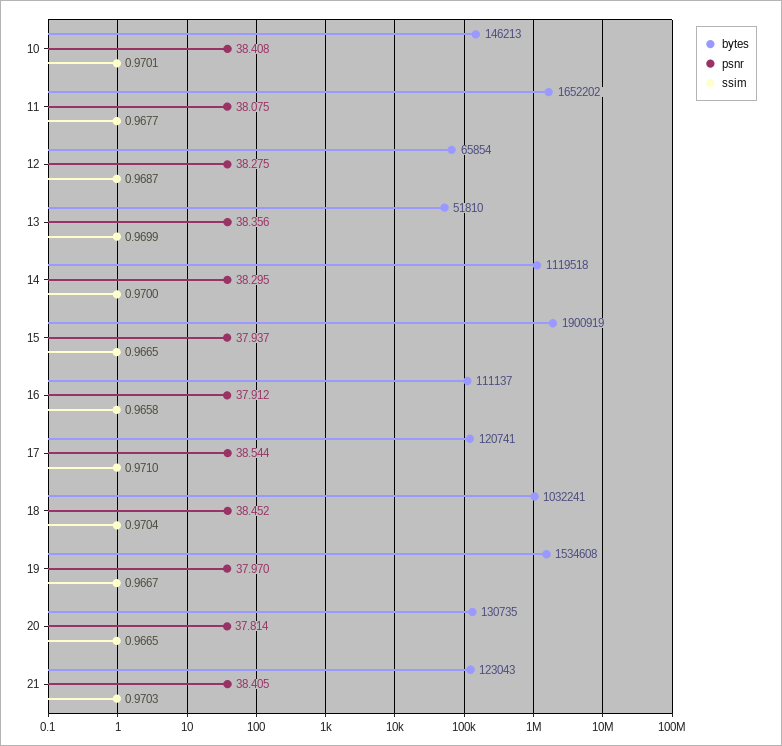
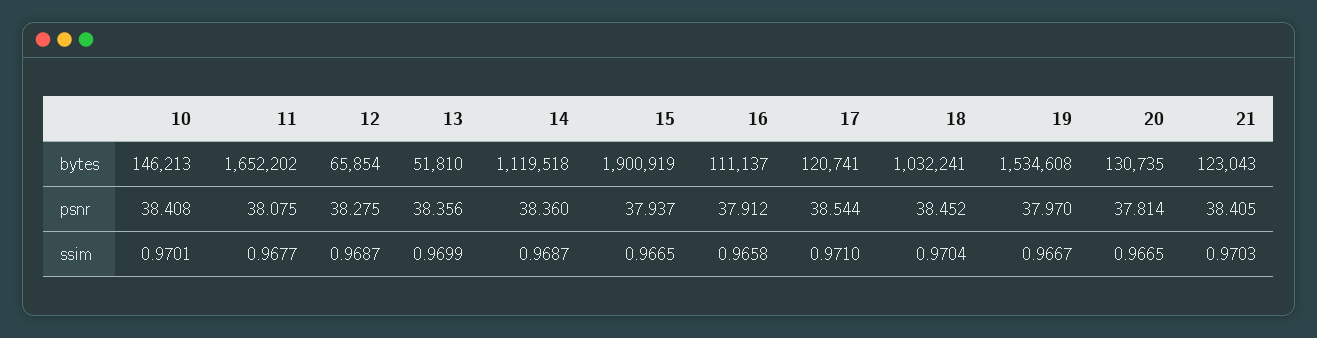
  {
    "bytes": {
      "10": 146213,
      "11": 1652202,
      "12": 65854,
      "13": 51810,
      "14": 1119518,
      "15": 1900919,
      "16": 111137,
      "17": 120741,
      "18": 1032241,
      "19": 1534608,
      "20": 130735,
      "21": 123043
    },
    "psnr": {
      "10": 38.408,
      "11": 38.075,
      "12": 38.275,
      "13": 38.356,
-     "14": 38.295,
+     "14": 38.36,
      "15": 37.937,
      "16": 37.912,
      "17": 38.544,
      "18": 38.452,
      "19": 37.97,
      "20": 37.814,
      "21": 38.405
    },
    "ssim": {
      "10": 0.9701,
      "11": 0.9677,
      "12": 0.9687,
      "13": 0.9699,
-     "14": 0.97,
+     "14": 0.9687,
      "15": 0.9665,
      "16": 0.9658,
      "17": 0.971,
      "18": 0.9704,
      "19": 0.9667,
      "20": 0.9665,
      "21": 0.9703
    }
  }

